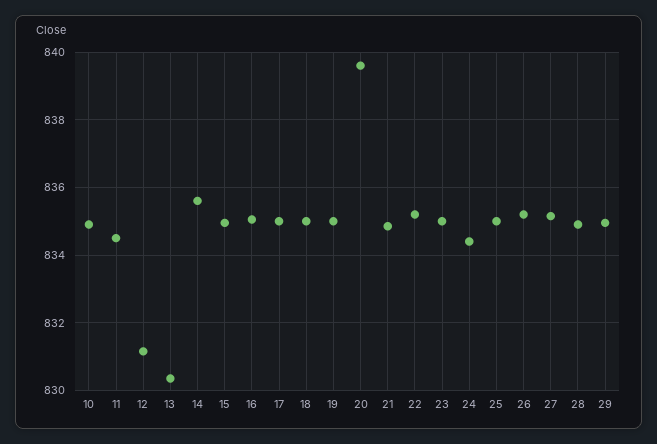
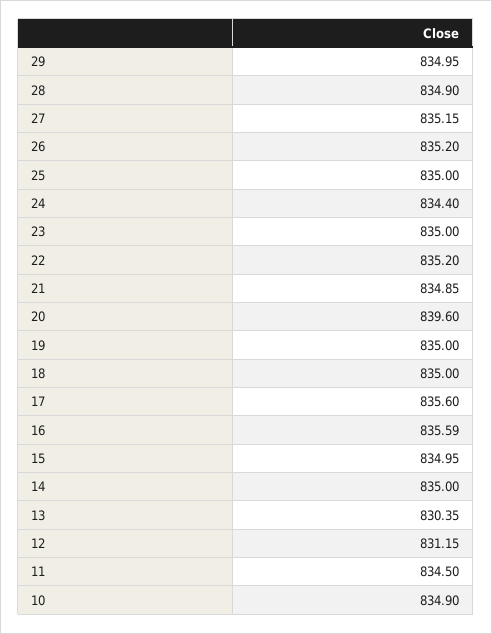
  {
    "10": 834.9,
    "11": 834.5,
    "12": 831.15,
    "13": 830.35,
-   "14": 835.6,
+   "14": 835,
    "15": 834.95,
-   "16": 835,
+   "16": 835.59,
-   "17": 835,
+   "17": 835.6,
    "18": 835,
    "19": 835,
    "20": 839.6,
    "21": 834.85,
    "22": 835.2,
    "23": 835,
    "24": 834.4,
    "25": 835,
    "26": 835.2,
    "27": 835.15,
    "28": 834.9,
    "29": 834.95
  }

